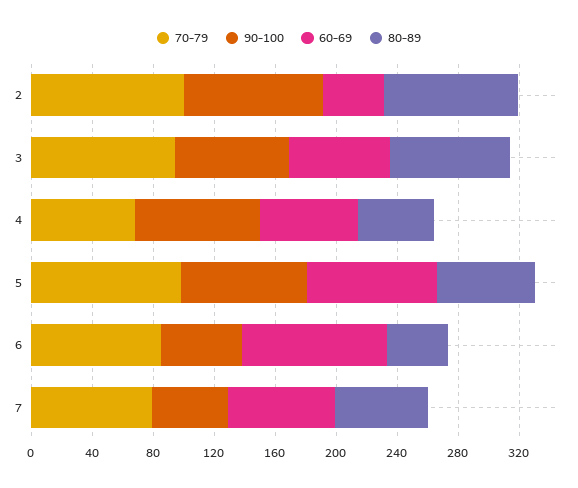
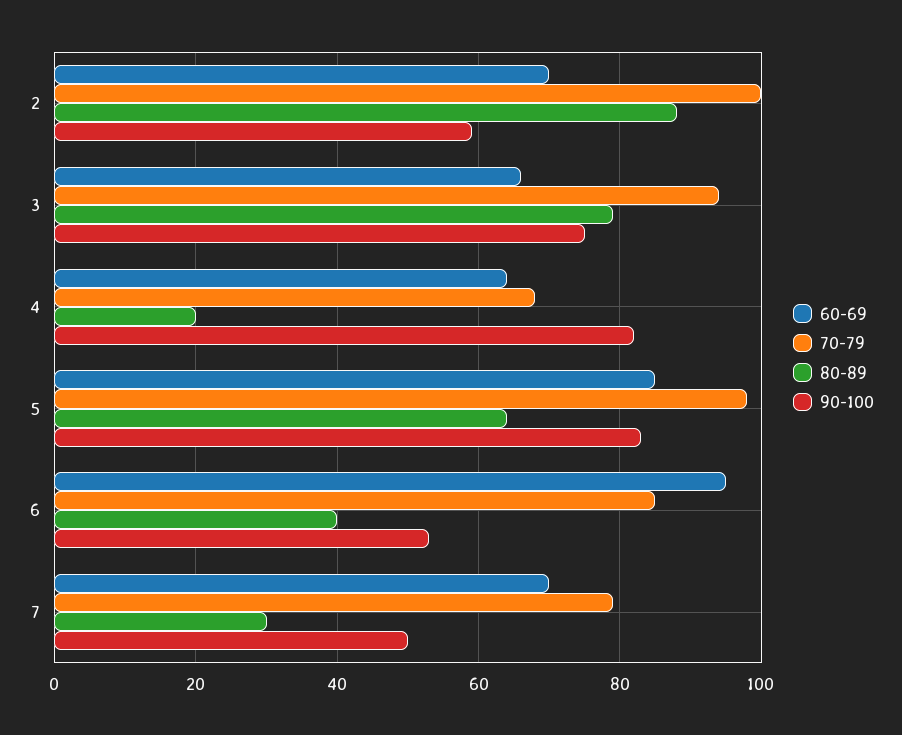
  {
    "70-79": {
      "2": 100,
      "3": 95,
      "4": 70,
      "5": 100,
      "6": 85,
      "7": 80
    },
    "90-100": {
-     "2": 90,
+     "2": 60,
      "3": 75,
      "4": 80,
      "5": 85,
      "6": 55,
      "7": 50
    },
    "60-69": {
-     "2": 40,
+     "2": 70,
      "3": 65,
      "4": 65,
      "5": 85,
      "6": 95,
      "7": 70
    },
    "80-89": {
      "2": 90,
      "3": 80,
-     "4": 50,
+     "4": 20,
      "5": 65,
      "6": 40,
-     "7": 60
+     "7": 30
    }
  }

